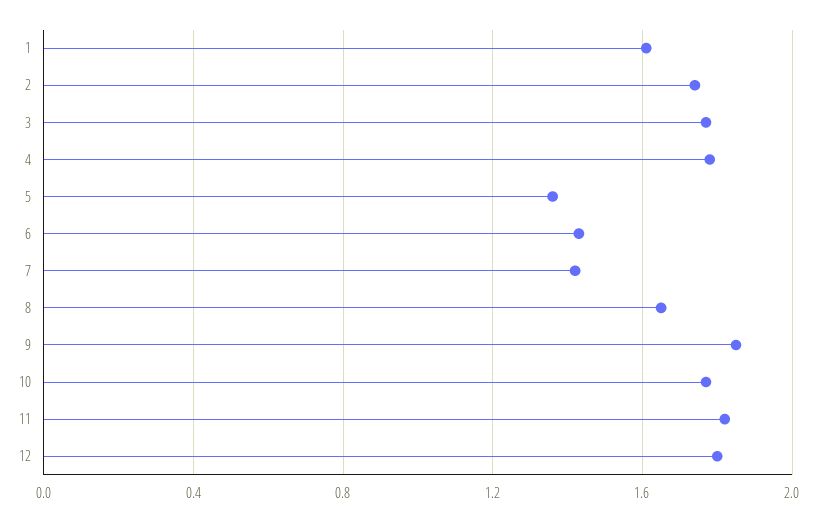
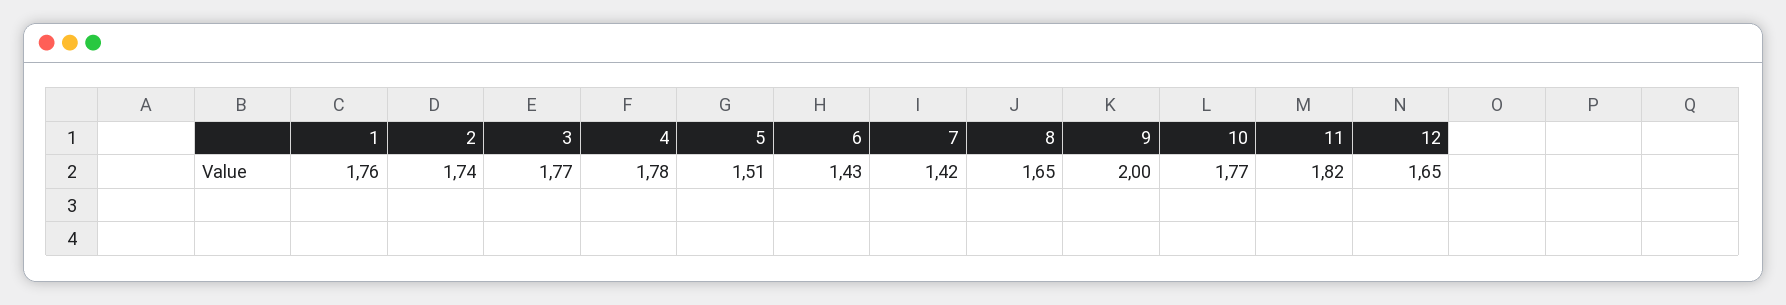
  {
-   "1": 1.6,
+   "1": 1.76,
    "2": 1.74,
    "3": 1.77,
    "4": 1.78,
-   "5": 1.35,
+   "5": 1.51,
    "6": 1.43,
    "7": 1.42,
    "8": 1.65,
-   "9": 1.85,
+   "9": 2,
    "10": 1.77,
    "11": 1.82,
-   "12": 1.8
+   "12": 1.65
  }

